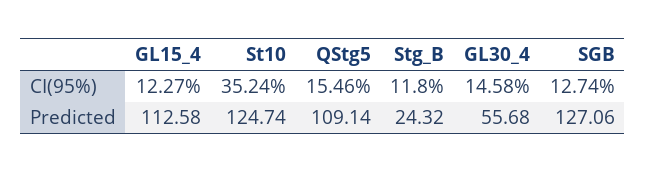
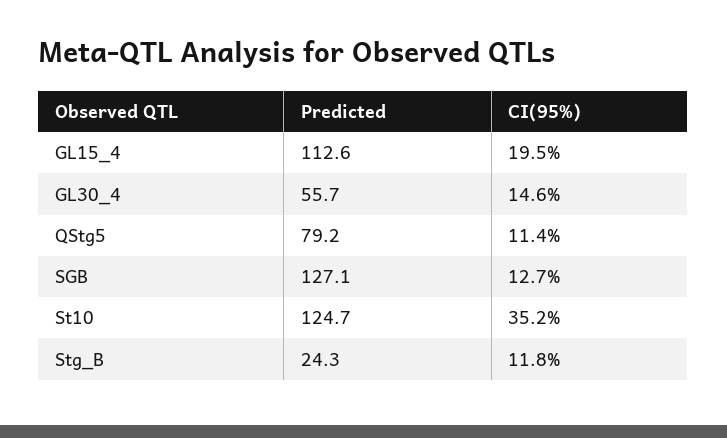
  {
    "GL15_4": {
-     "CI(95%)": 12.27,
+     "CI(95%)": 19.5,
      "Predicted": 112.58
    },
    "St10": {
      "CI(95%)": 35.24,
      "Predicted": 124.74
    },
    "QStg5": {
-     "CI(95%)": 15.46,
+     "CI(95%)": 11.4,
-     "Predicted": 109.14
+     "Predicted": 79.2
    },
    "Stg_B": {
      "CI(95%)": 11.8,
      "Predicted": 24.32
    },
    "GL30_4": {
      "CI(95%)": 14.58,
      "Predicted": 55.68
    },
    "SGB": {
      "CI(95%)": 12.74,
      "Predicted": 127.06
    }
  }

